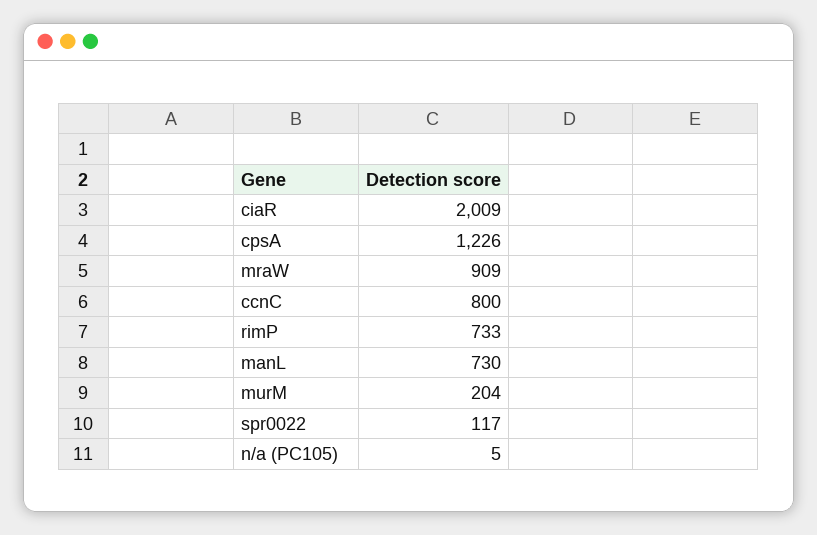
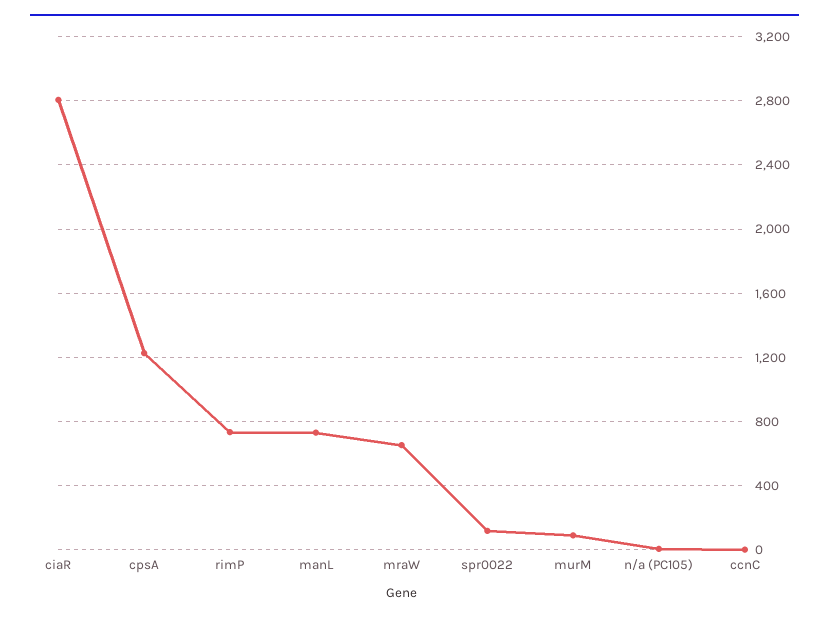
  {
-   "ciaR": 2009,
+   "ciaR": 2800,
    "cpsA": 1226,
-   "mraW": 909,
+   "mraW": 650,
-   "ccnC": 800,
+   "ccnC": 0,
    "rimP": 733,
    "manL": 730,
-   "murM": 204,
+   "murM": 100,
    "spr0022": 117,
    "n/a (PC105)": 5
  }

